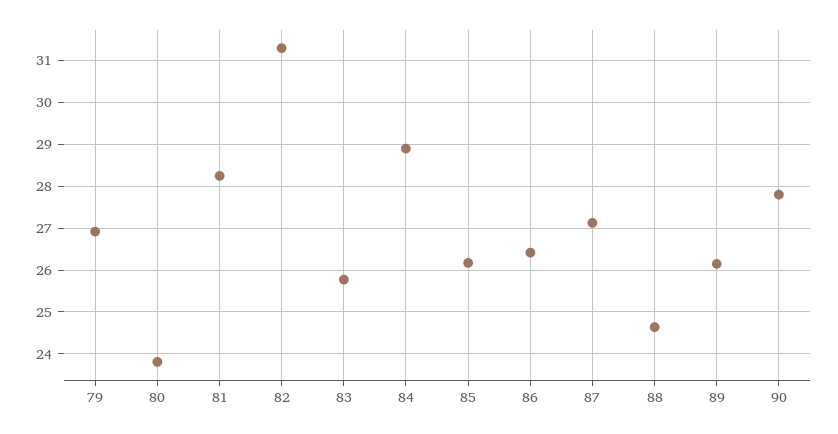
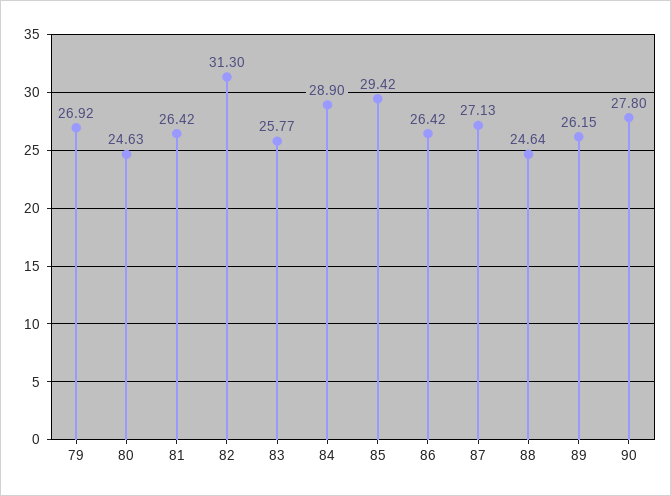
  {
    "79": 26.92,
-   "80": 23.8,
+   "80": 24.63,
-   "81": 28.2,
+   "81": 26.42,
    "82": 31.3,
    "83": 25.77,
    "84": 28.9,
-   "85": 26.2,
+   "85": 29.42,
    "86": 26.42,
    "87": 27.13,
    "88": 24.64,
    "89": 26.15,
    "90": 27.8
  }

